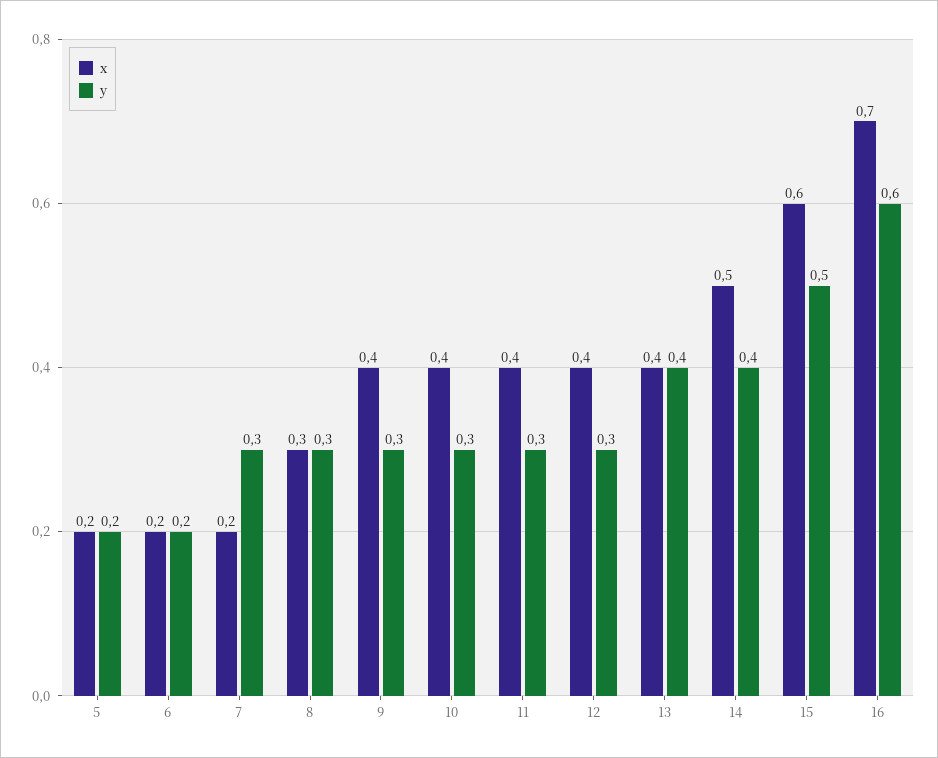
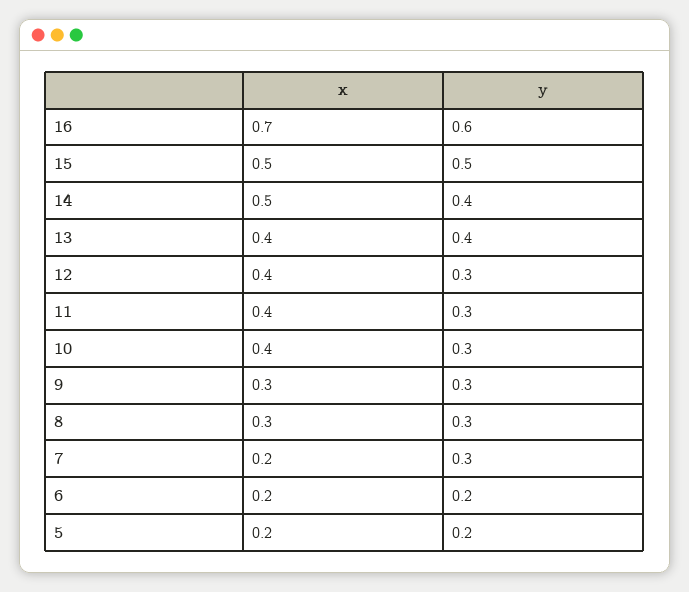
  {
    "x": {
      "5": 0.2,
      "6": 0.2,
      "7": 0.2,
      "8": 0.3,
-     "9": 0.4,
+     "9": 0.3,
      "10": 0.4,
      "11": 0.4,
      "12": 0.4,
      "13": 0.4,
      "14": 0.5,
-     "15": 0.6,
+     "15": 0.5,
      "16": 0.7
    },
    "y": {
      "5": 0.2,
      "6": 0.2,
      "7": 0.3,
      "8": 0.3,
      "9": 0.3,
      "10": 0.3,
      "11": 0.3,
      "12": 0.3,
      "13": 0.4,
      "14": 0.4,
      "15": 0.5,
      "16": 0.6
    }
  }

